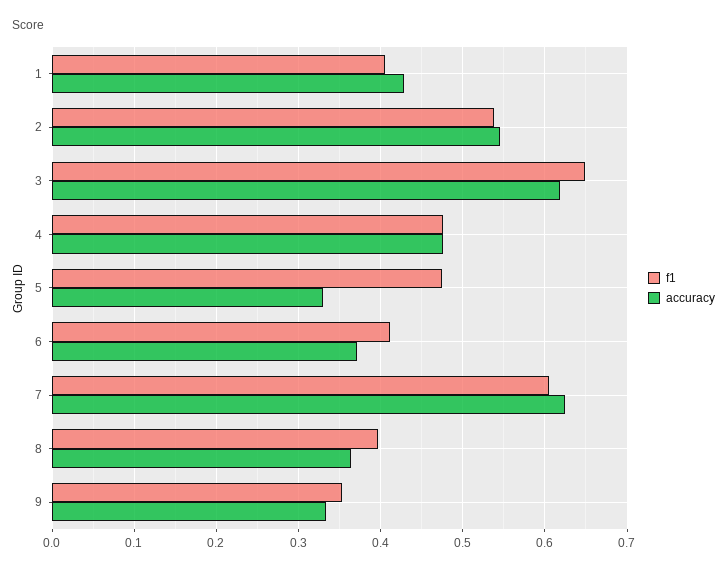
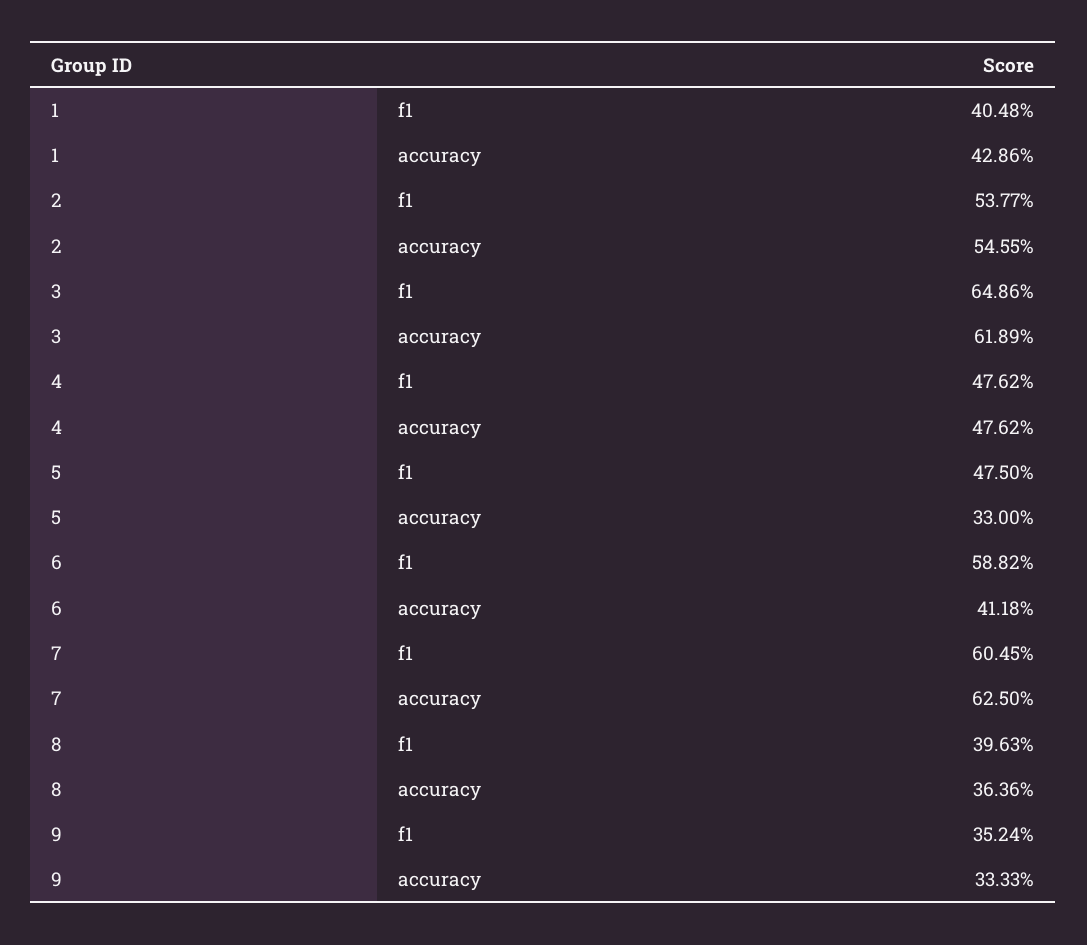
  {
    "f1": {
      "1": 0.4048,
      "2": 0.5377,
      "3": 0.6486,
      "4": 0.4762,
      "5": 0.475,
-     "6": 0.41,
+     "6": 0.5882,
      "7": 0.6045,
      "8": 0.3963,
      "9": 0.3524
    },
    "accuracy": {
      "1": 0.4286,
      "2": 0.5455,
      "3": 0.6189,
      "4": 0.4762,
      "5": 0.33,
-     "6": 0.37,
+     "6": 0.4118,
      "7": 0.625,
      "8": 0.3636,
      "9": 0.3333
    }
  }

